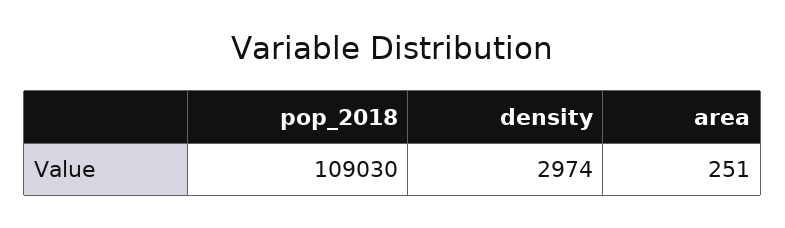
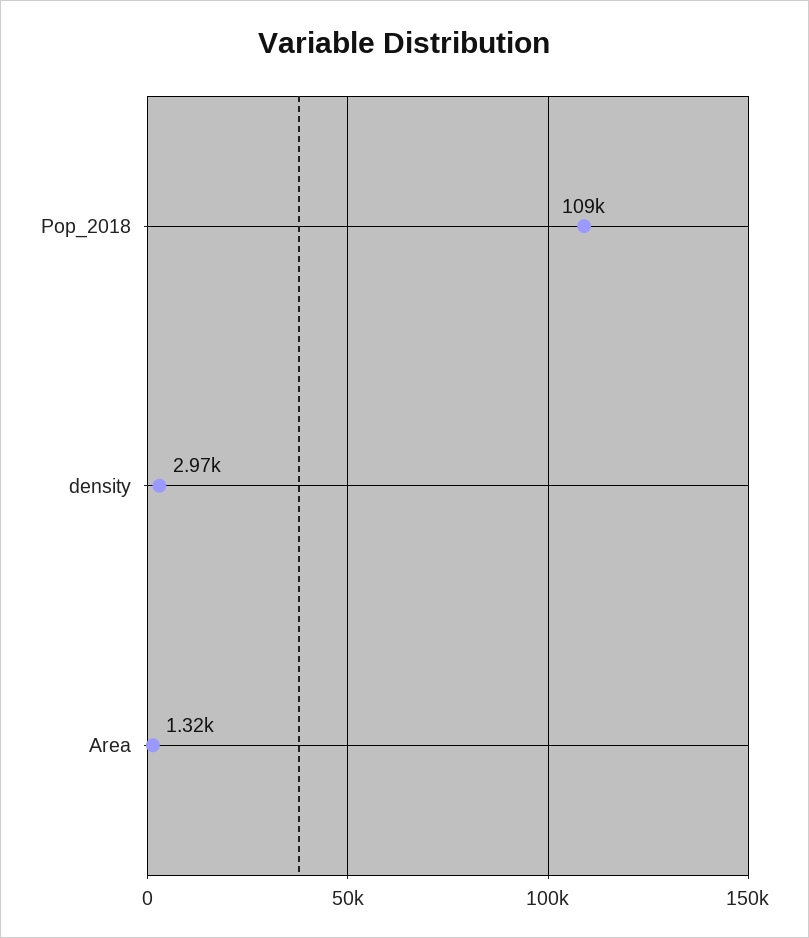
  {
    "pop_2018": 109030,
    "density": 2974,
-   "area": 251
+   "area": 1320
  }

